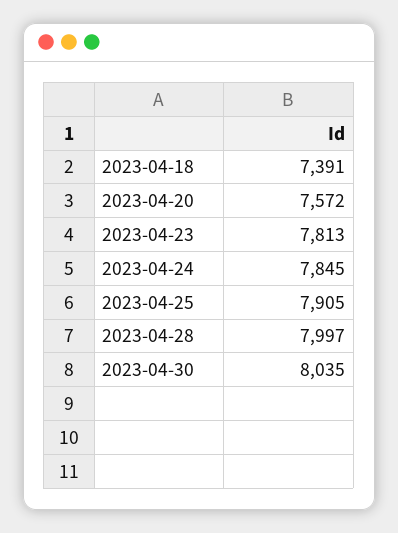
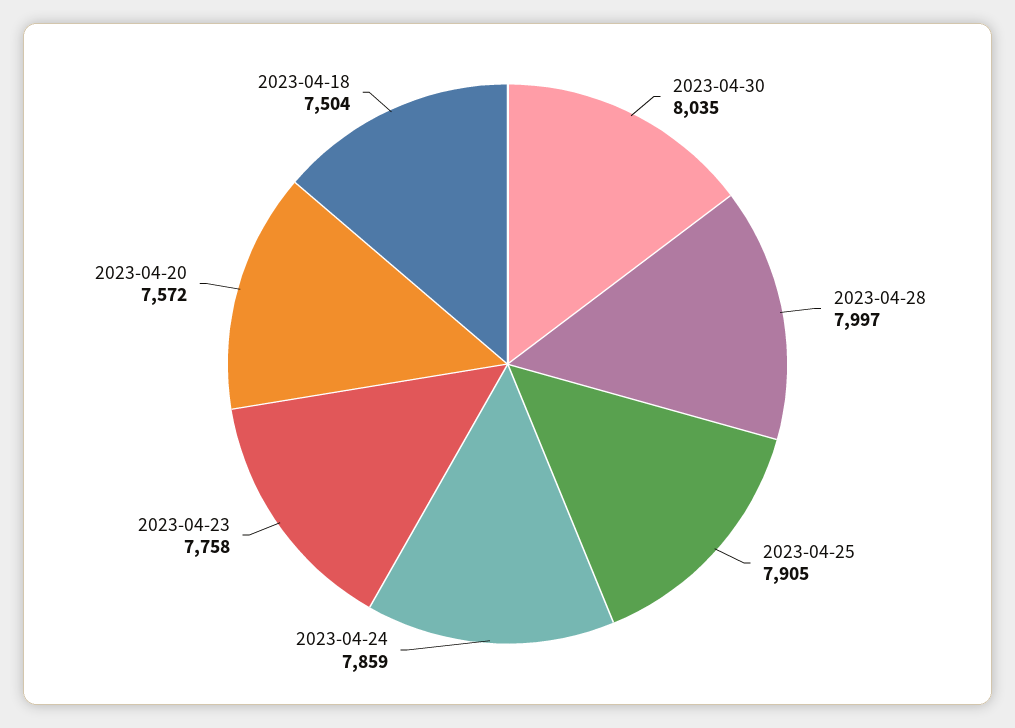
  {
-   "2023-04-18": 7391,
+   "2023-04-18": 7504,
    "2023-04-20": 7572,
-   "2023-04-23": 7813,
+   "2023-04-23": 7758,
-   "2023-04-24": 7845,
+   "2023-04-24": 7859,
    "2023-04-25": 7905,
    "2023-04-28": 7997,
    "2023-04-30": 8035
  }

